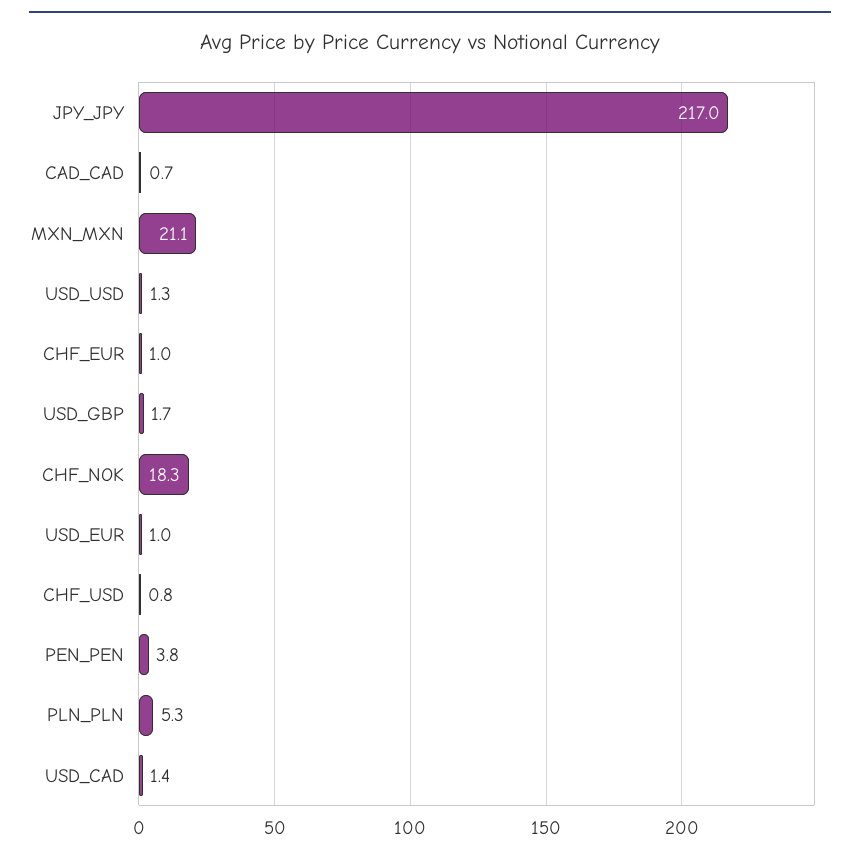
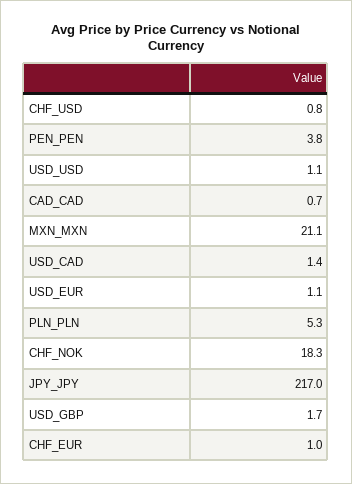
  {
    "JPY_JPY": 217,
    "CAD_CAD": 0.7,
    "MXN_MXN": 21.1,
-   "USD_USD": 1.3,
+   "USD_USD": 1.1,
    "CHF_EUR": 1,
    "USD_GBP": 1.7,
    "CHF_NOK": 18.3,
-   "USD_EUR": 1,
+   "USD_EUR": 1.1,
    "CHF_USD": 0.8,
    "PEN_PEN": 3.8,
    "PLN_PLN": 5.3,
    "USD_CAD": 1.4
  }

